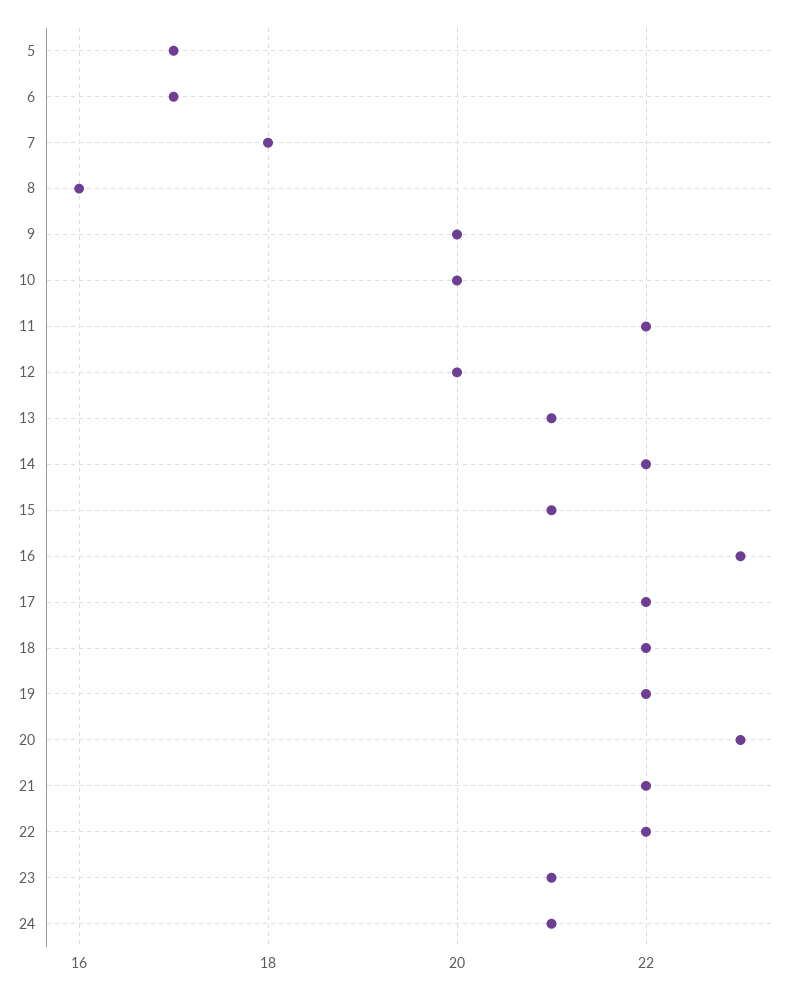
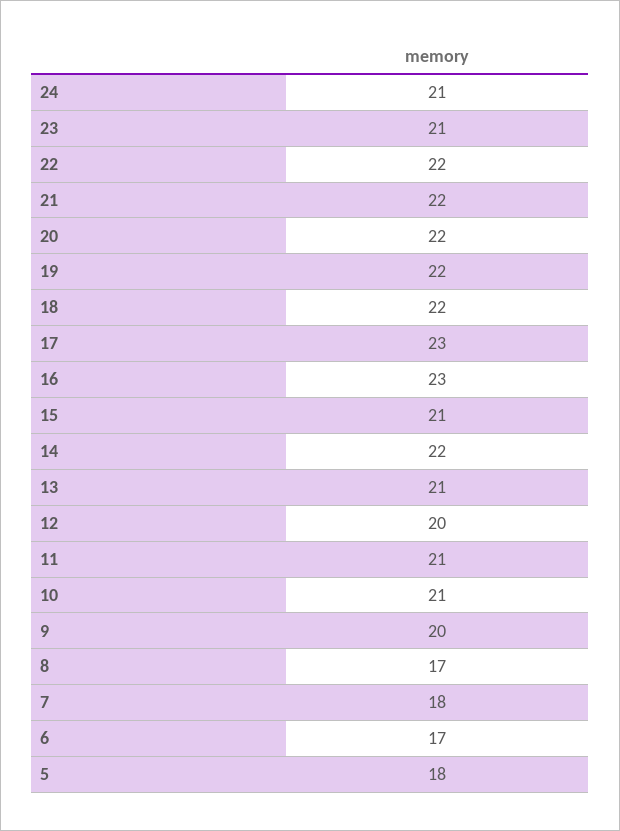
  {
-   "5": 17,
+   "5": 18,
    "6": 17,
    "7": 18,
-   "8": 16,
+   "8": 17,
    "9": 20,
-   "10": 20,
+   "10": 21,
-   "11": 22,
+   "11": 21,
    "12": 20,
    "13": 21,
    "14": 22,
    "15": 21,
    "16": 23,
-   "17": 22,
+   "17": 23,
    "18": 22,
    "19": 22,
-   "20": 23,
+   "20": 22,
    "21": 22,
    "22": 22,
    "23": 21,
    "24": 21
  }

